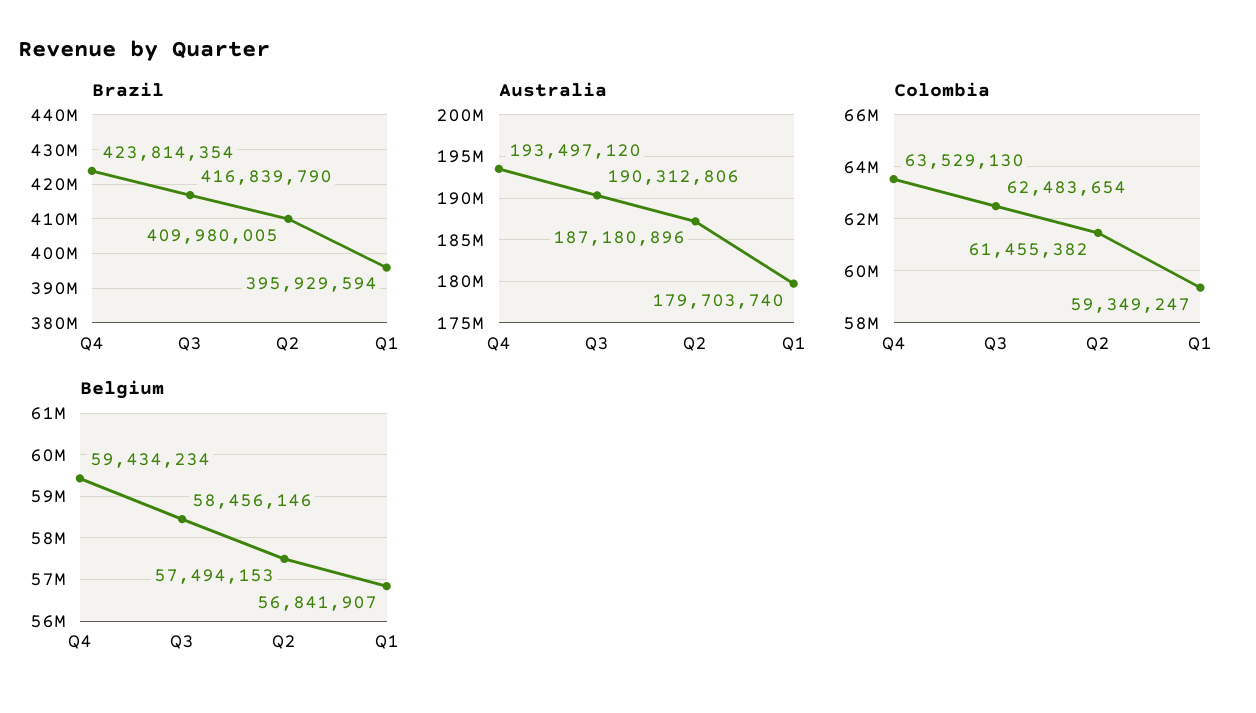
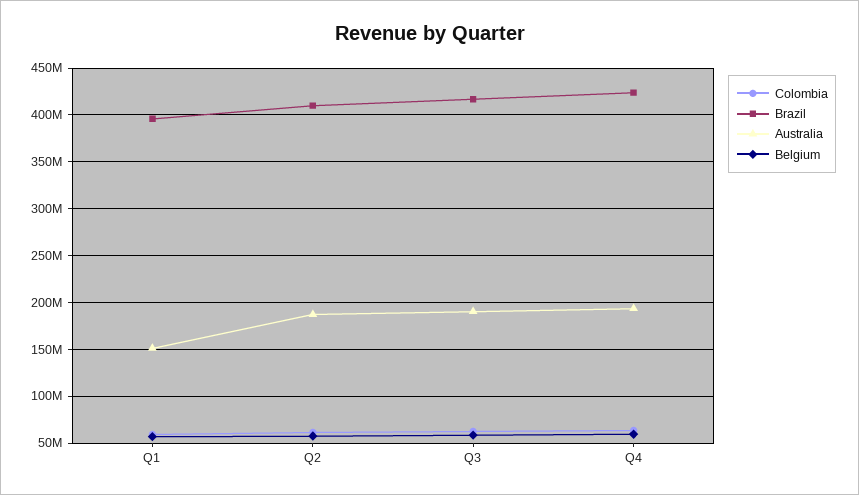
  {
    "Brazil": {
      "Q4": 423814354,
      "Q3": 416839790,
      "Q2": 409980005,
      "Q1": 395929594
    },
    "Australia": {
      "Q4": 193497120,
      "Q3": 190312806,
      "Q2": 187180896,
-     "Q1": 179703740
+     "Q1": 150000000
    },
    "Colombia": {
      "Q4": 63529130,
      "Q3": 62483654,
      "Q2": 61455382,
      "Q1": 59349247
    },
    "Belgium": {
      "Q4": 59434234,
      "Q3": 58456146,
      "Q2": 57494153,
      "Q1": 56841907
    }
  }

